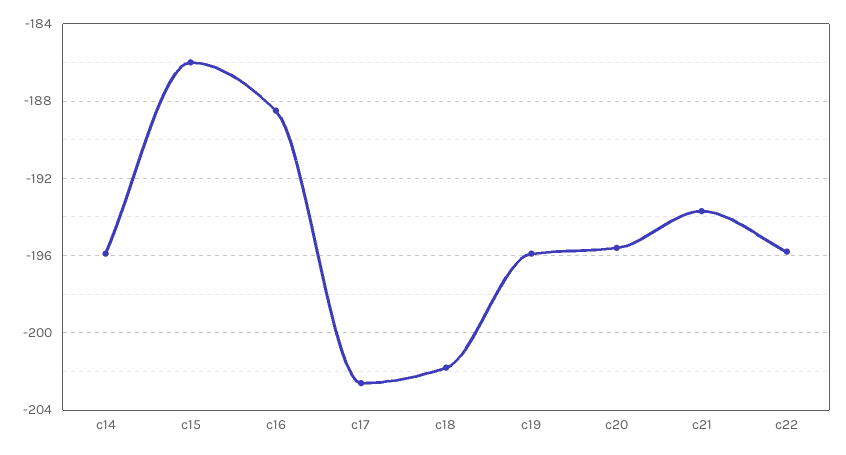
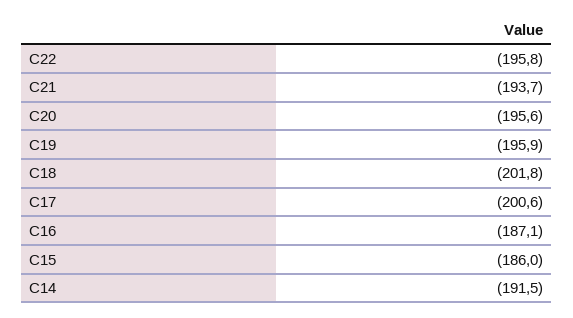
  {
-   "c14": -196,
+   "c14": -191.5,
    "c15": -186,
-   "c16": -188.5,
+   "c16": -187.1,
-   "c17": -202.5,
+   "c17": -200.6,
    "c18": -201.8,
    "c19": -195.9,
    "c20": -195.6,
    "c21": -193.7,
    "c22": -195.8
  }

